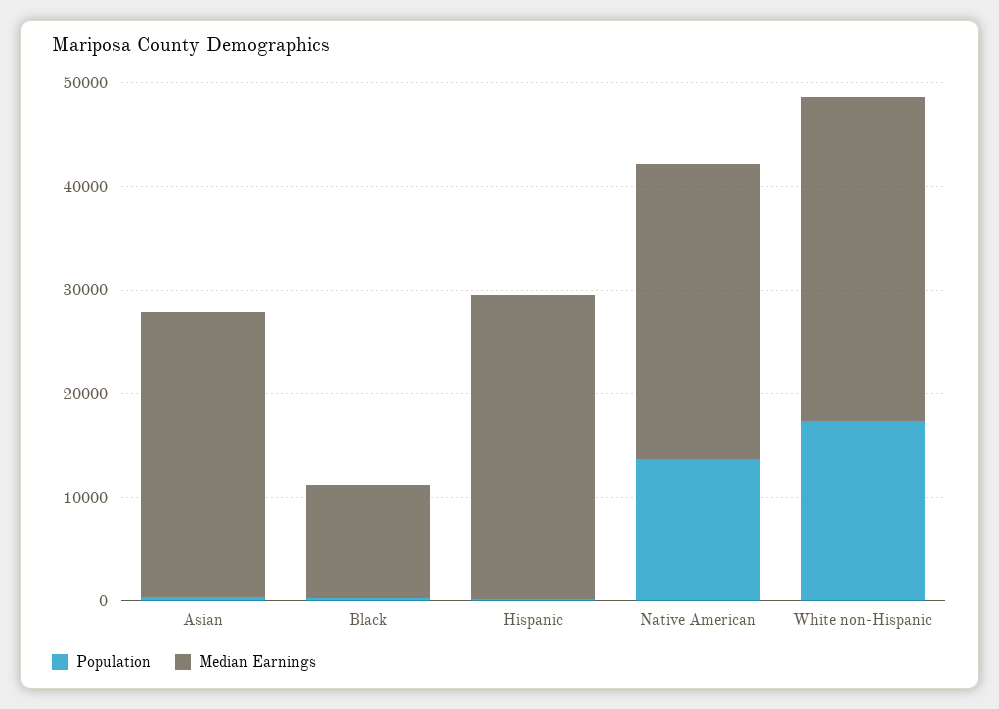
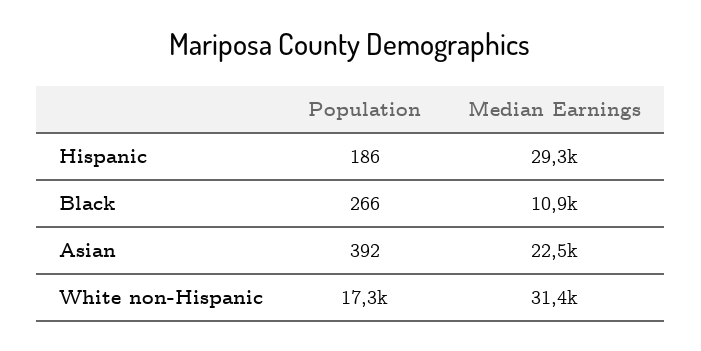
  {
    "Population": {
      "Asian": 392,
      "Black": 266,
      "Hispanic": 186,
-     "Native American": 14000,
      "White non-Hispanic": 17300
    },
    "Median Earnings": {
-     "Asian": 28000,
+     "Asian": 22500,
      "Black": 10900,
      "Hispanic": 29300,
-     "Native American": 28000,
      "White non-Hispanic": 31400
    }
  }

